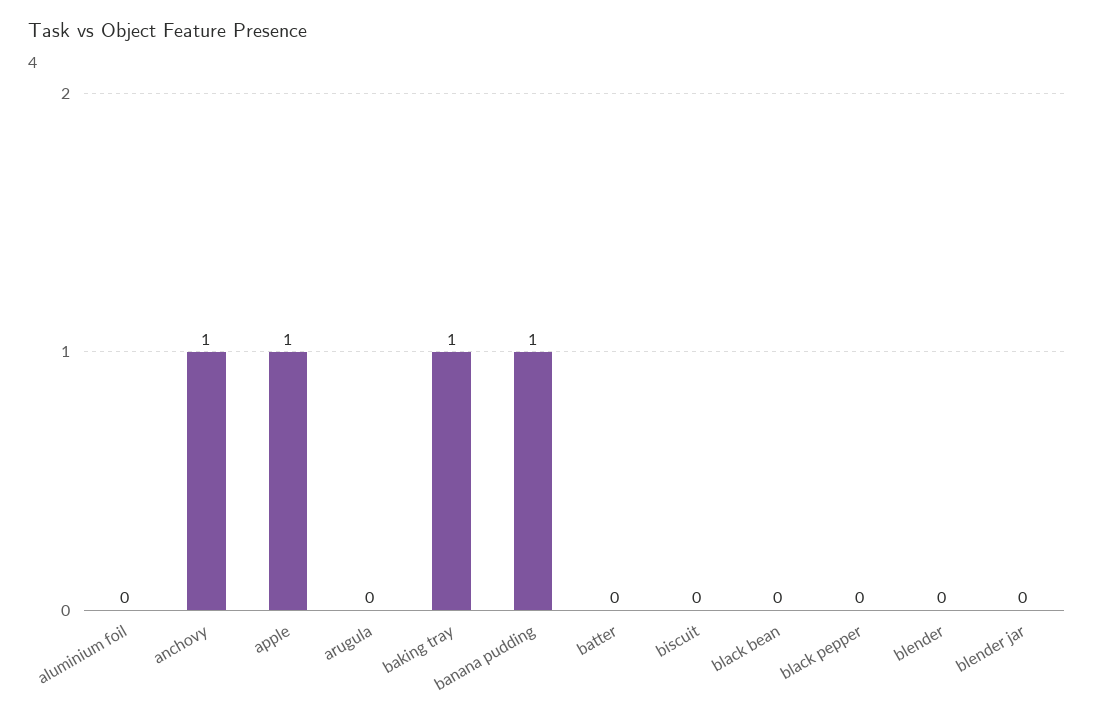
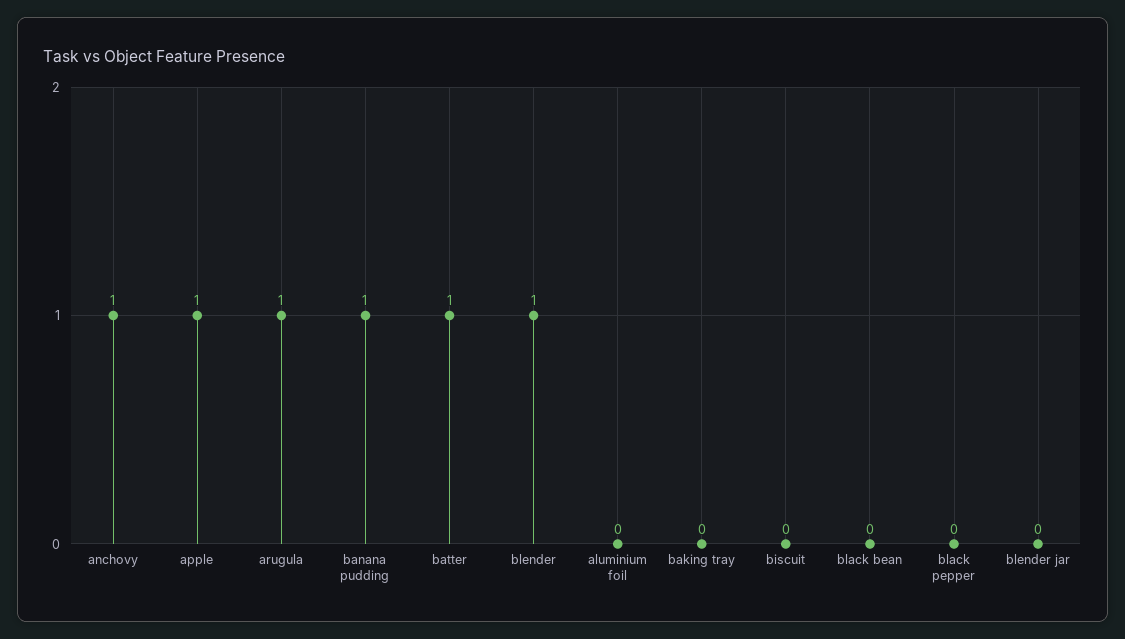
  {
    "aluminium foil": 0,
    "anchovy": 1,
    "apple": 1,
-   "arugula": 0,
+   "arugula": 1,
-   "baking tray": 1,
+   "baking tray": 0,
    "banana pudding": 1,
-   "batter": 0,
+   "batter": 1,
    "biscuit": 0,
    "black bean": 0,
    "black pepper": 0,
-   "blender": 0,
+   "blender": 1,
    "blender jar": 0
  }

